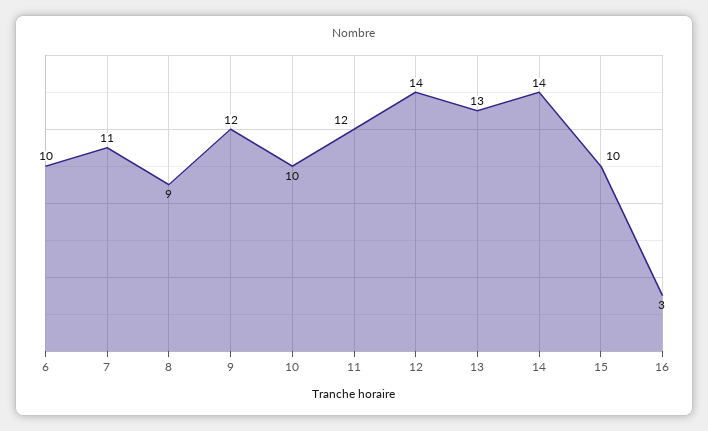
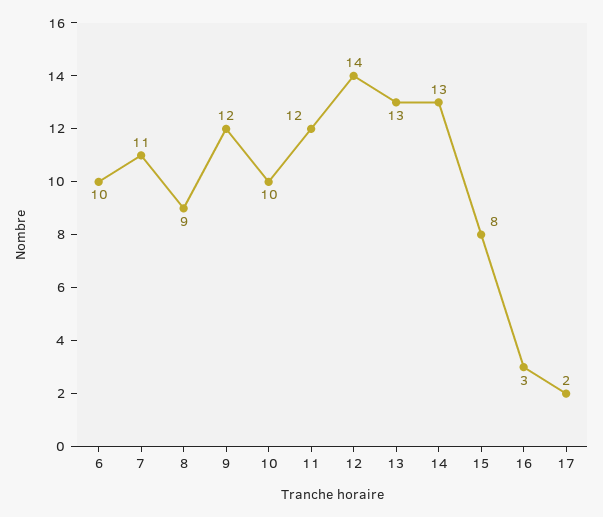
  {
    "6": 10,
    "7": 11,
    "8": 9,
    "9": 12,
    "10": 10,
    "11": 12,
    "12": 14,
    "13": 13,
-   "14": 14,
+   "14": 13,
-   "15": 10,
+   "15": 8,
-   "16": 3
+   "16": 3,
+   "17": 2
  }

